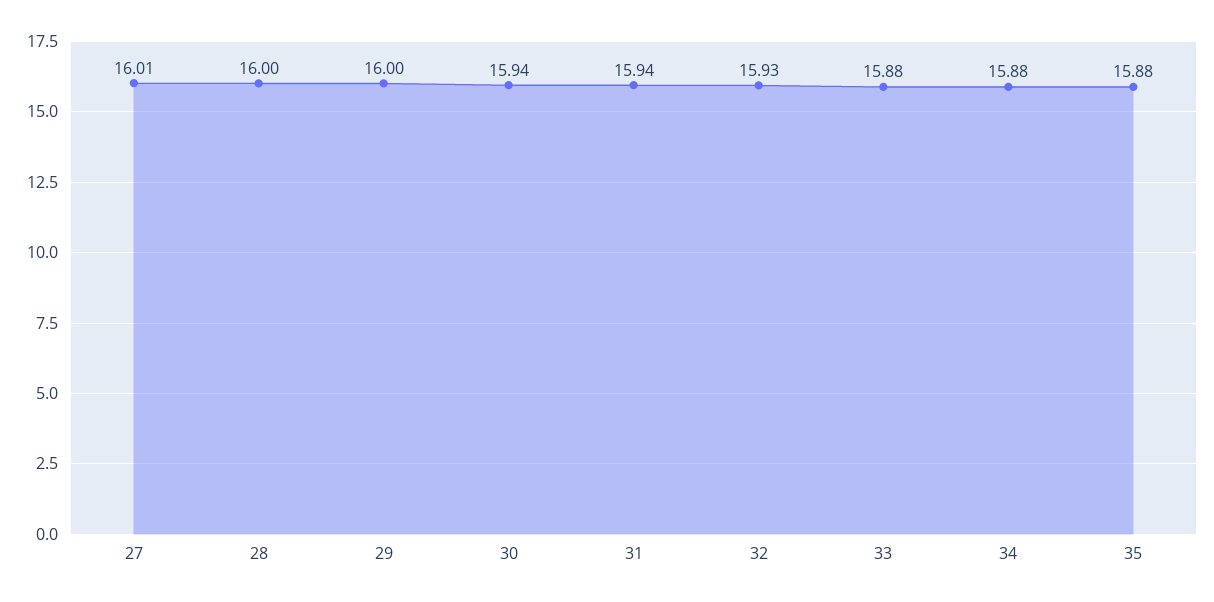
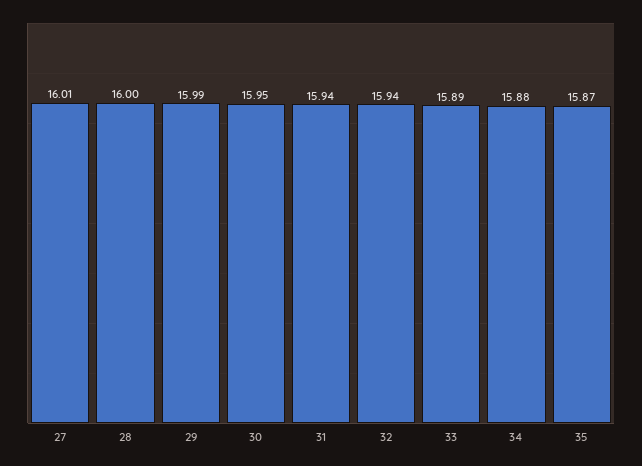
  {
    "27": 16.01,
    "28": 16,
-   "29": 16,
+   "29": 15.99,
-   "30": 15.94,
+   "30": 15.95,
    "31": 15.94,
-   "32": 15.93,
+   "32": 15.94,
-   "33": 15.88,
+   "33": 15.89,
    "34": 15.88,
-   "35": 15.88
+   "35": 15.87
  }

